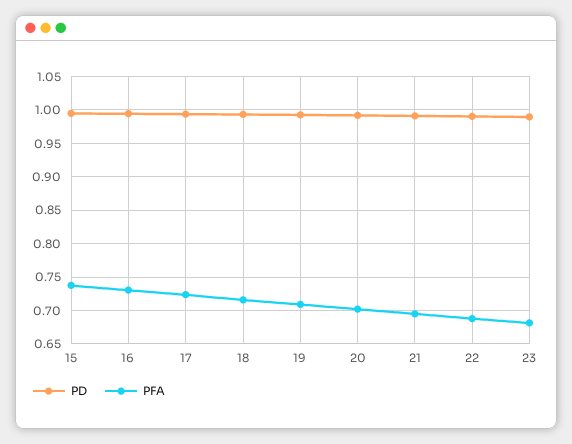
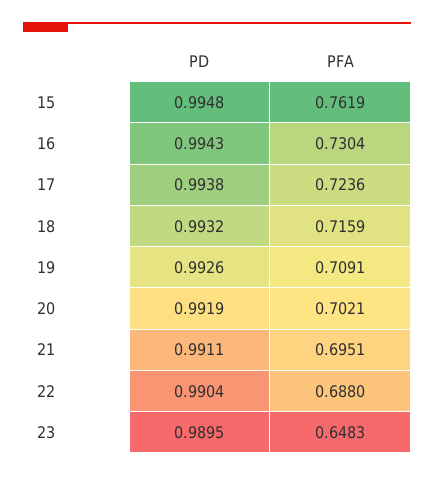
  {
    "PD": {
      "15": 0.9948,
      "16": 0.9943,
      "17": 0.9938,
      "18": 0.9932,
      "19": 0.9926,
      "20": 0.9919,
      "21": 0.9911,
      "22": 0.9904,
      "23": 0.9895
    },
    "PFA": {
-     "15": 0.74,
+     "15": 0.7619,
      "16": 0.7304,
      "17": 0.7236,
      "18": 0.7159,
      "19": 0.7091,
      "20": 0.7021,
      "21": 0.6951,
      "22": 0.688,
-     "23": 0.68
+     "23": 0.6483
    }
  }

